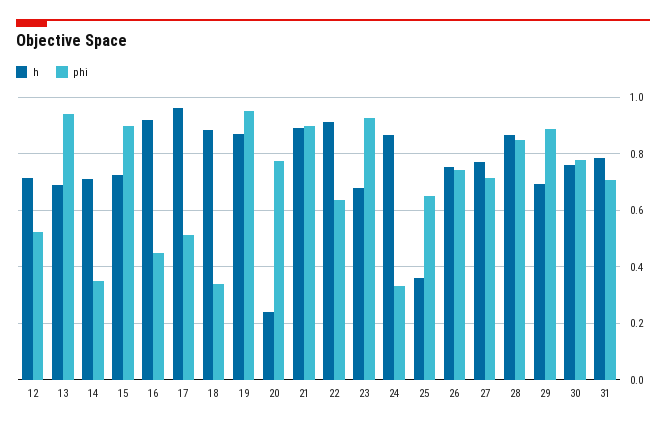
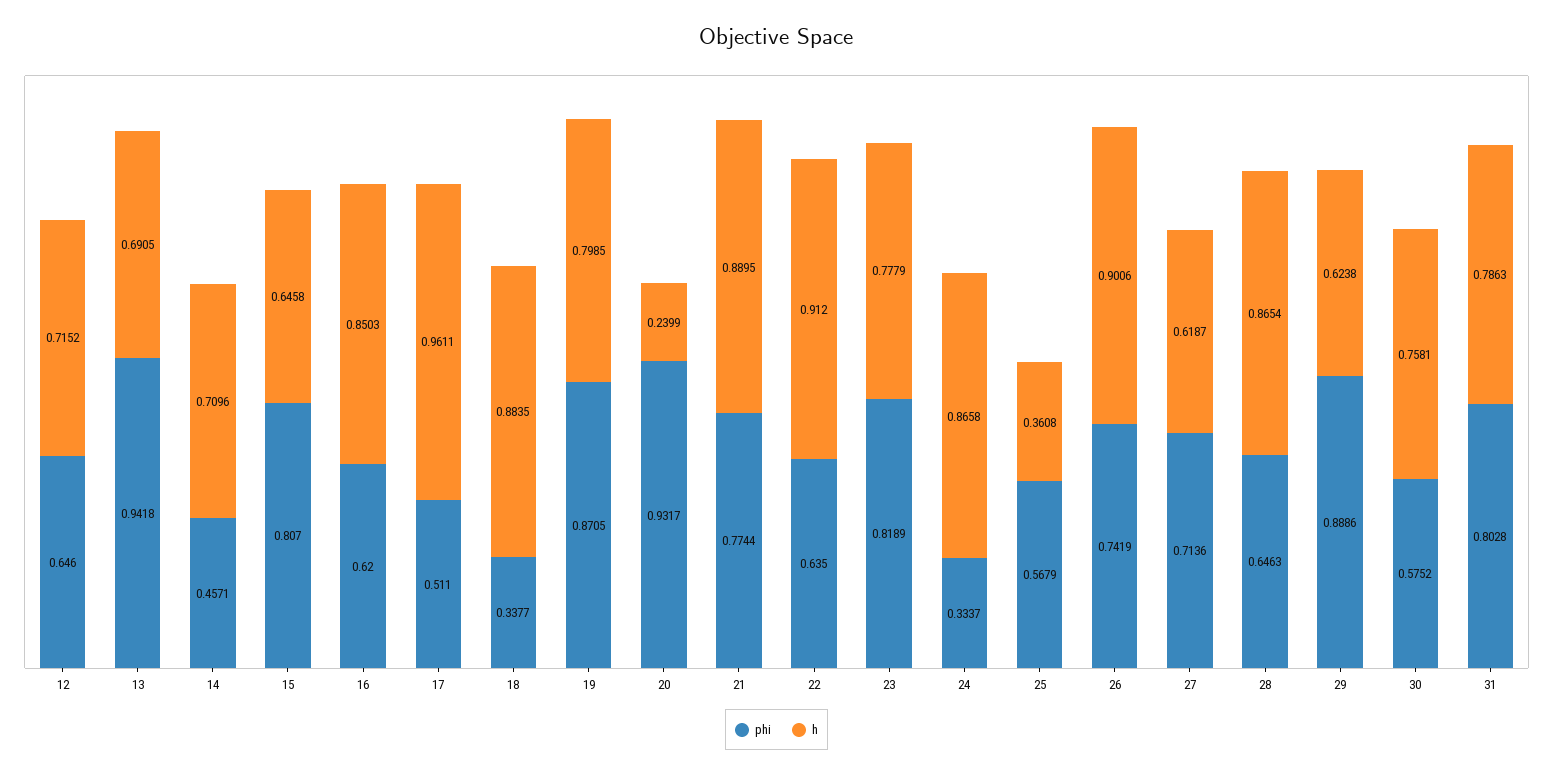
  {
    "h": {
      "12": 0.7152,
      "13": 0.6905,
      "14": 0.7096,
-     "15": 0.725,
+     "15": 0.6458,
-     "16": 0.925,
+     "16": 0.8503,
      "17": 0.9611,
      "18": 0.8835,
-     "19": 0.875,
+     "19": 0.7985,
      "20": 0.2399,
      "21": 0.8895,
      "22": 0.912,
-     "23": 0.675,
+     "23": 0.7779,
      "24": 0.8658,
      "25": 0.3608,
-     "26": 0.75,
+     "26": 0.9006,
-     "27": 0.775,
+     "27": 0.6187,
      "28": 0.8654,
-     "29": 0.7,
+     "29": 0.6238,
      "30": 0.7581,
      "31": 0.7863
    },
    "phi": {
-     "12": 0.525,
+     "12": 0.646,
      "13": 0.9418,
-     "14": 0.35,
+     "14": 0.4571,
-     "15": 0.9,
+     "15": 0.807,
-     "16": 0.45,
+     "16": 0.62,
      "17": 0.511,
      "18": 0.3377,
-     "19": 0.95,
+     "19": 0.8705,
-     "20": 0.775,
+     "20": 0.9317,
-     "21": 0.9,
+     "21": 0.7744,
      "22": 0.635,
-     "23": 0.925,
+     "23": 0.8189,
      "24": 0.3337,
-     "25": 0.65,
+     "25": 0.5679,
      "26": 0.7419,
      "27": 0.7136,
-     "28": 0.85,
+     "28": 0.6463,
      "29": 0.8886,
-     "30": 0.775,
+     "30": 0.5752,
-     "31": 0.7
+     "31": 0.8028
    }
  }

